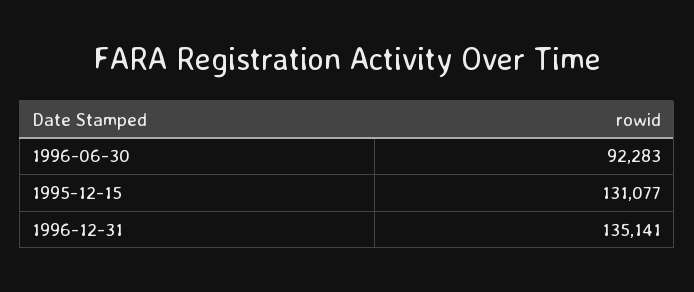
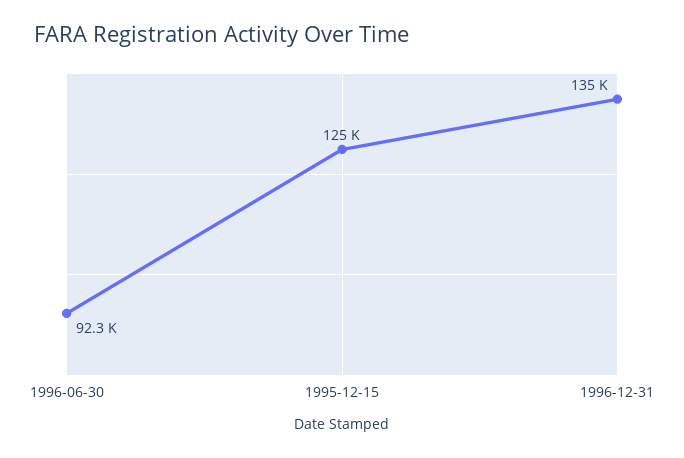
  {
    "1996-06-30": 92283,
-   "1995-12-15": 131077,
+   "1995-12-15": 125000,
    "1996-12-31": 135141
  }

